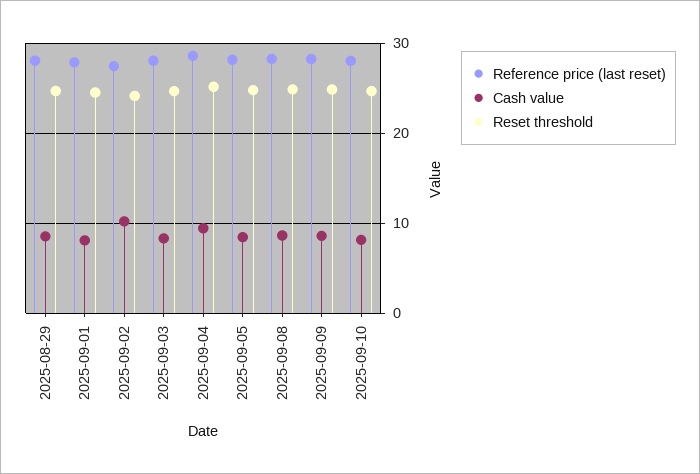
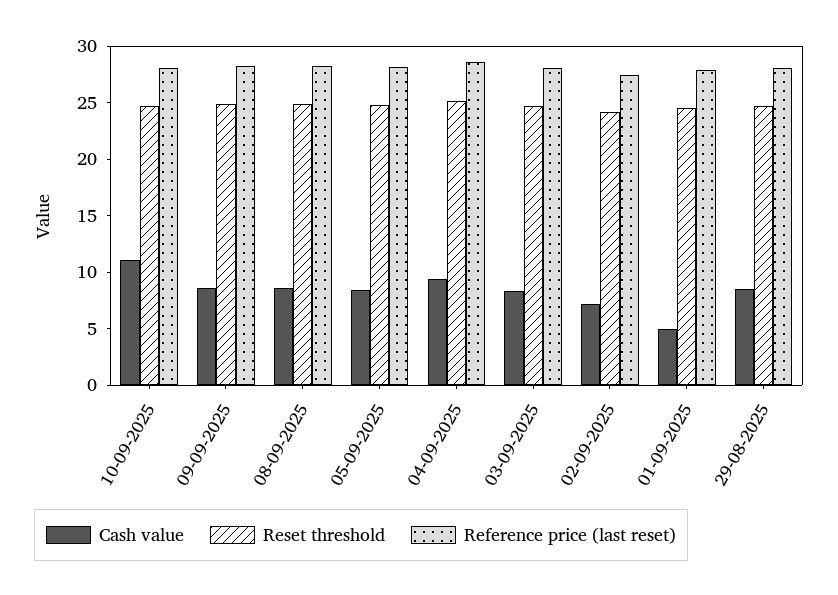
  {
    "Reference price (last reset)": {
      "2025-08-29": 28,
      "2025-09-01": 28,
      "2025-09-02": 27,
      "2025-09-03": 28,
      "2025-09-04": 29,
      "2025-09-05": 28,
      "2025-09-08": 28,
      "2025-09-09": 28,
      "2025-09-10": 28
    },
    "Cash value": {
      "2025-08-29": 9,
-     "2025-09-01": 8,
+     "2025-09-01": 5,
-     "2025-09-02": 10,
+     "2025-09-02": 7,
      "2025-09-03": 8,
      "2025-09-04": 9,
      "2025-09-05": 8,
      "2025-09-08": 9,
      "2025-09-09": 9,
-     "2025-09-10": 8
+     "2025-09-10": 11
    },
    "Reset threshold": {
      "2025-08-29": 25,
      "2025-09-01": 25,
      "2025-09-02": 24,
      "2025-09-03": 25,
      "2025-09-04": 25,
      "2025-09-05": 25,
      "2025-09-08": 25,
      "2025-09-09": 25,
      "2025-09-10": 25
    }
  }

